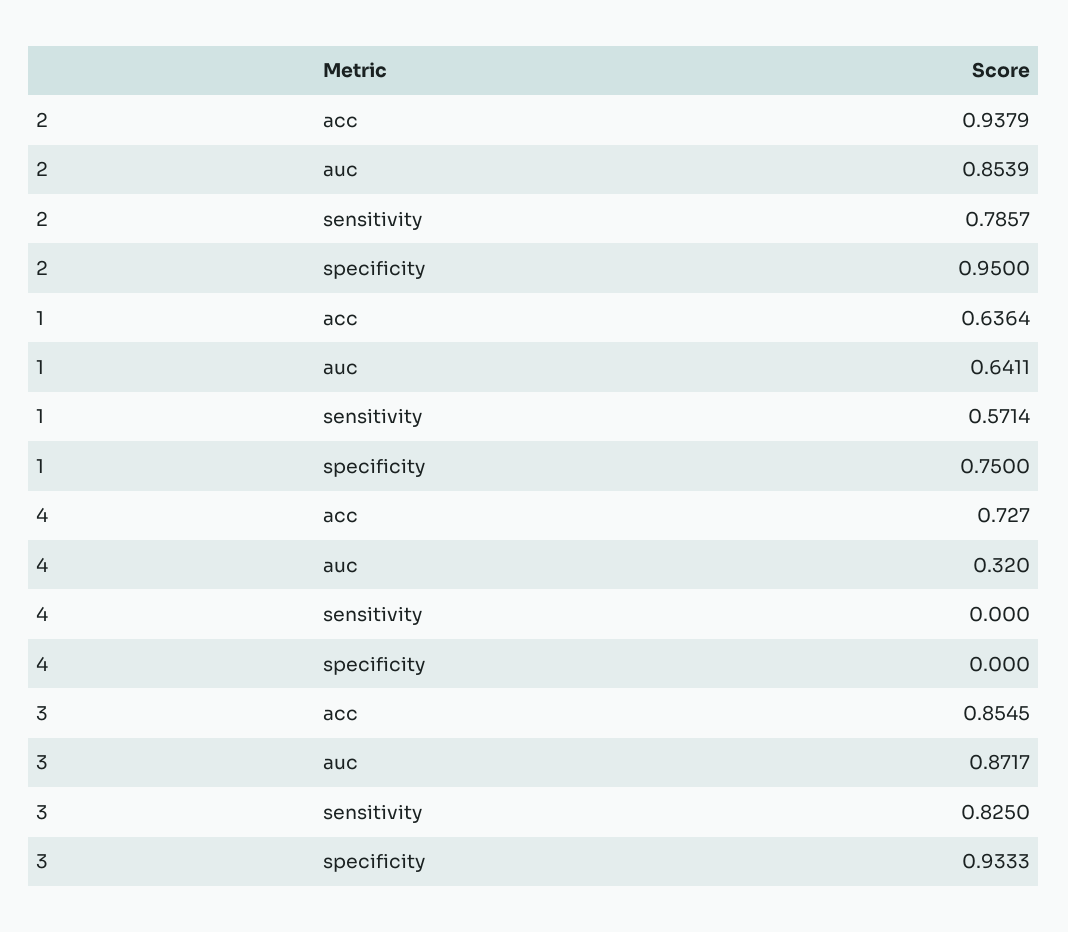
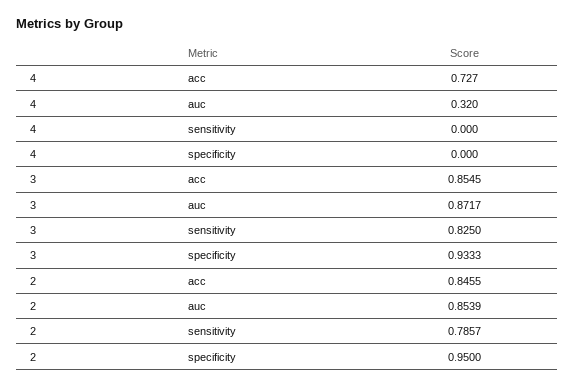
  {
    "2": {
-     "acc": 0.9379,
+     "acc": 0.8455,
      "auc": 0.8539,
      "sensitivity": 0.7857,
      "specificity": 0.95
    },
-   "1": {
-     "acc": 0.6364,
-     "auc": 0.6411,
-     "sensitivity": 0.5714,
-     "specificity": 0.75
-   },
    "4": {
      "acc": 0.727,
      "auc": 0.32,
      "sensitivity": 0,
      "specificity": 0
    },
    "3": {
      "acc": 0.8545,
      "auc": 0.8717,
      "sensitivity": 0.825,
      "specificity": 0.9333
    }
  }

